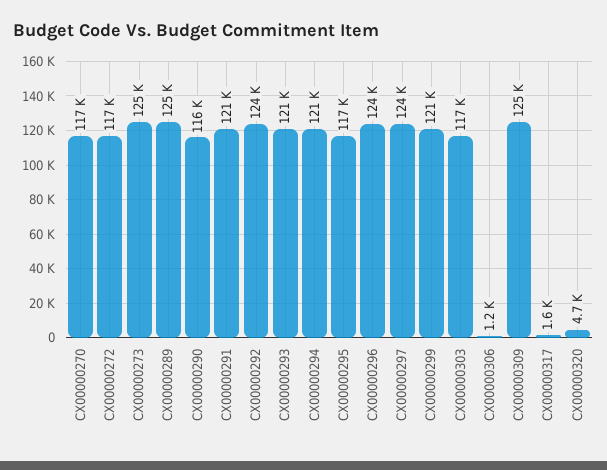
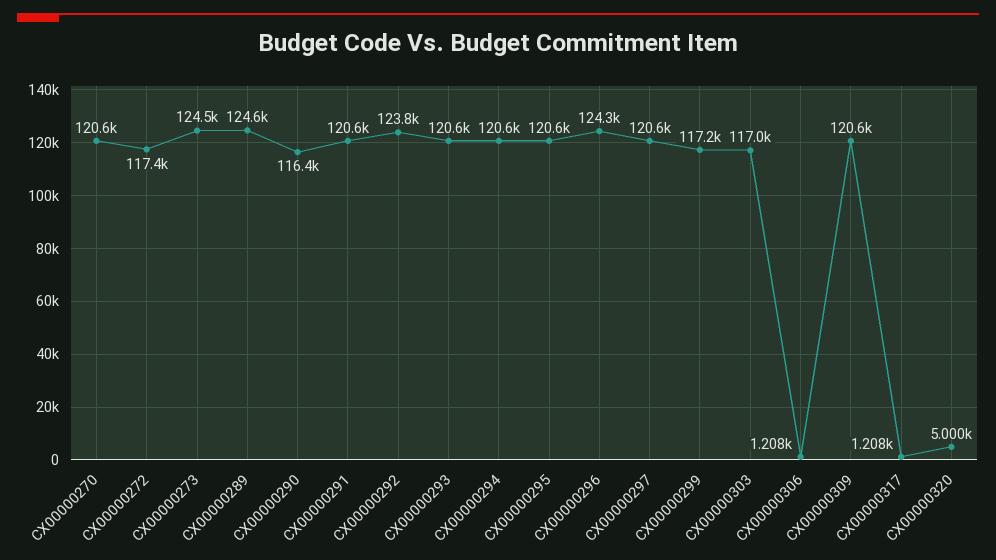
  {
-   "CX00000270": 117000,
+   "CX00000270": 120600,
    "CX00000272": 117400,
    "CX00000273": 124500,
    "CX00000289": 124600,
    "CX00000290": 116400,
    "CX00000291": 120600,
    "CX00000292": 123800,
    "CX00000293": 120600,
    "CX00000294": 120600,
-   "CX00000295": 117000,
+   "CX00000295": 120600,
    "CX00000296": 124300,
-   "CX00000297": 124000,
+   "CX00000297": 120600,
-   "CX00000299": 121000,
+   "CX00000299": 117200,
    "CX00000303": 117000,
    "CX00000306": 1208,
-   "CX00000309": 125000,
+   "CX00000309": 120600,
-   "CX00000317": 1600,
+   "CX00000317": 1208,
-   "CX00000320": 4700
+   "CX00000320": 5000
  }

